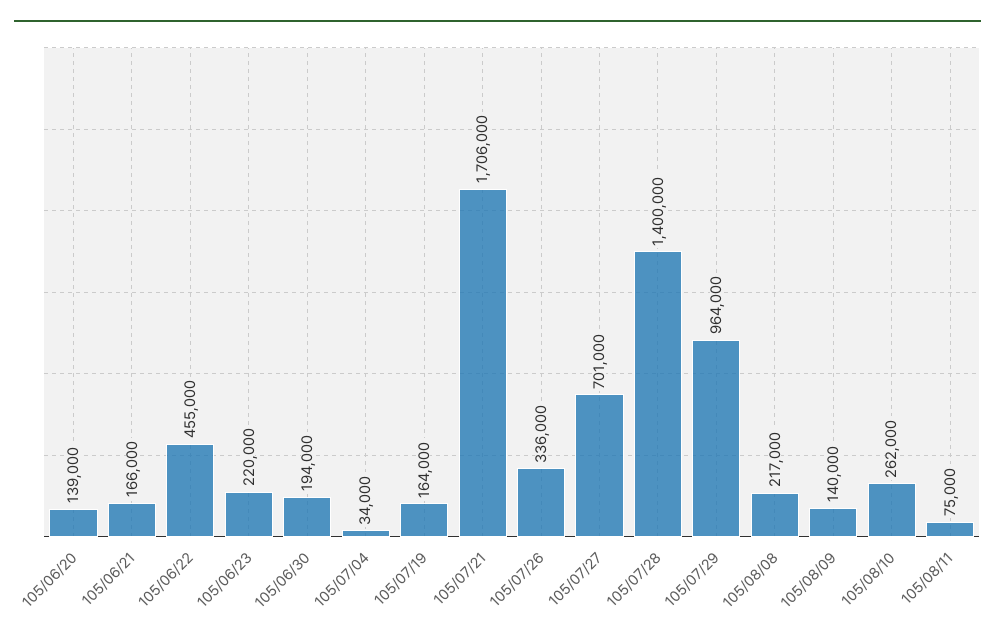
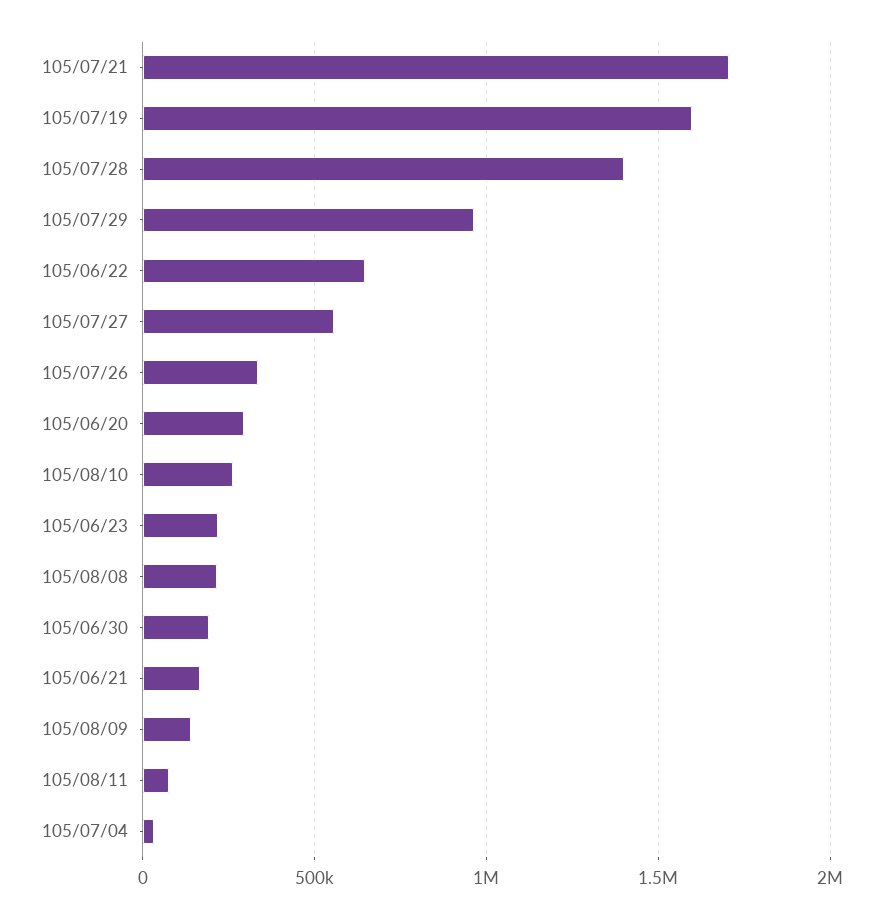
  {
-   "105/06/20": 139000,
+   "105/06/20": 300000,
    "105/06/21": 166000,
-   "105/06/22": 455000,
+   "105/06/22": 650000,
    "105/06/23": 220000,
    "105/06/30": 194000,
    "105/07/04": 34000,
-   "105/07/19": 164000,
+   "105/07/19": 1600000,
    "105/07/21": 1706000,
    "105/07/26": 336000,
-   "105/07/27": 701000,
+   "105/07/27": 550000,
    "105/07/28": 1400000,
    "105/07/29": 964000,
    "105/08/08": 217000,
    "105/08/09": 140000,
    "105/08/10": 262000,
    "105/08/11": 75000
  }

